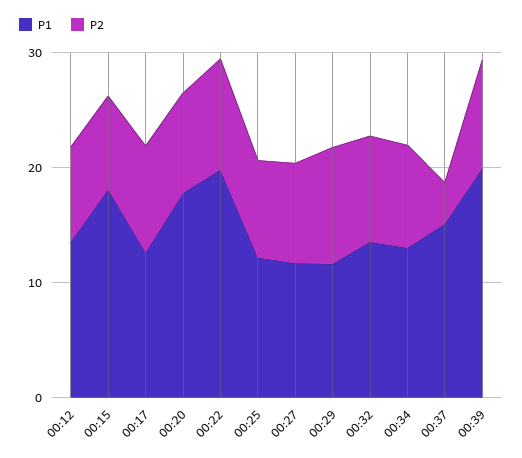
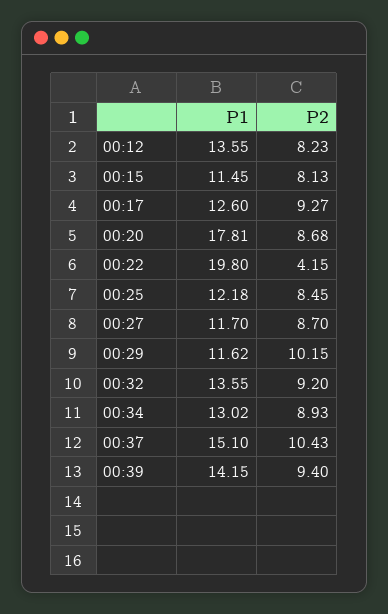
  {
    "P1": {
      "00:12": 13.55,
-     "00:15": 18,
+     "00:15": 11.45,
      "00:17": 12.6,
      "00:20": 17.81,
      "00:22": 19.8,
      "00:25": 12.18,
      "00:27": 11.7,
      "00:29": 11.62,
      "00:32": 13.55,
      "00:34": 13.02,
      "00:37": 15.1,
-     "00:39": 20
+     "00:39": 14.15
    },
    "P2": {
      "00:12": 8.23,
      "00:15": 8.13,
      "00:17": 9.27,
      "00:20": 8.68,
-     "00:22": 10,
+     "00:22": 4.15,
      "00:25": 8.45,
      "00:27": 8.7,
      "00:29": 10.15,
      "00:32": 9.2,
      "00:34": 8.93,
-     "00:37": 4,
+     "00:37": 10.43,
      "00:39": 9.4
    }
  }

